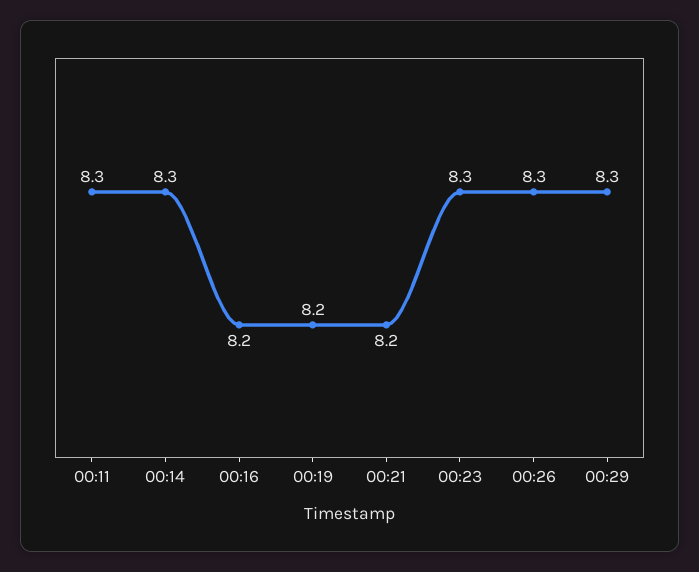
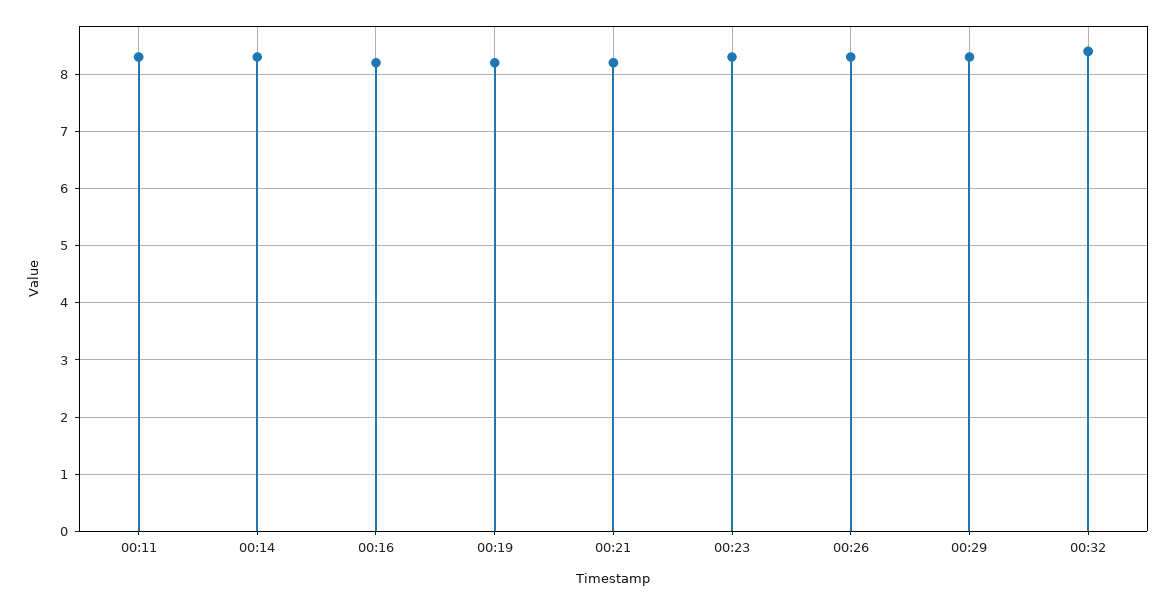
  {
    "00:11": 8.3,
    "00:14": 8.3,
    "00:16": 8.2,
    "00:19": 8.2,
    "00:21": 8.2,
    "00:23": 8.3,
    "00:26": 8.3,
-   "00:29": 8.3
+   "00:29": 8.3,
+   "00:32": 8.5
  }

